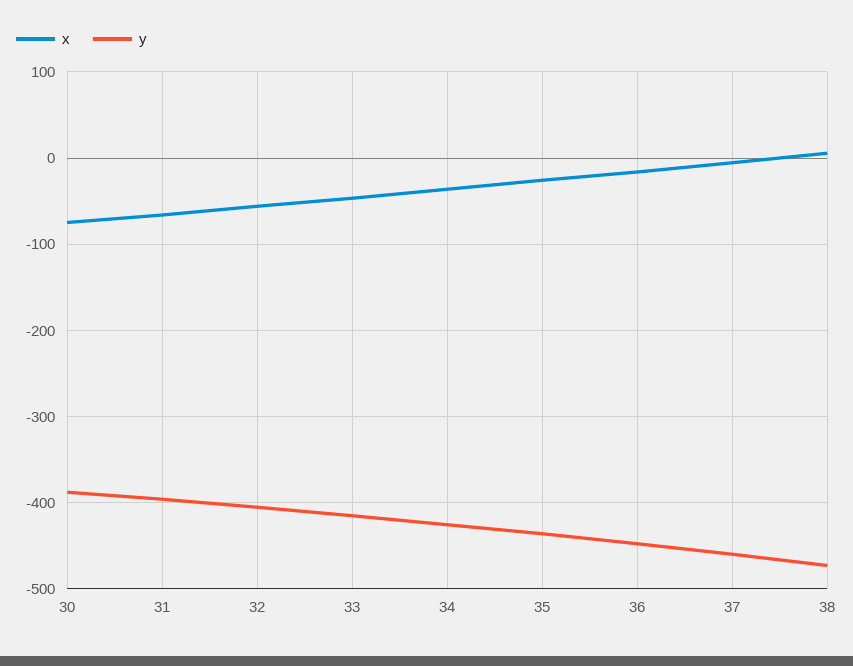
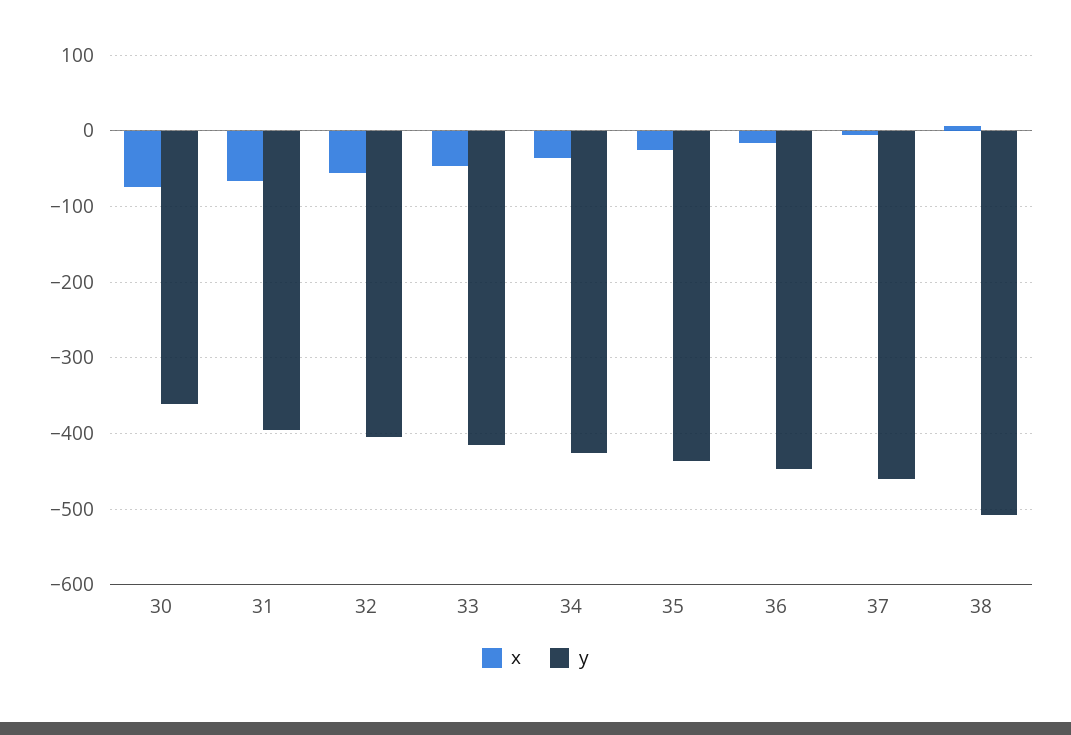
  {
    "x": {
      "30": -70,
      "31": -70,
      "32": -60,
      "33": -50,
      "34": -40,
      "35": -30,
      "36": -20,
      "37": -10,
      "38": 10
    },
    "y": {
-     "30": -390,
+     "30": -360,
      "31": -400,
      "32": -410,
      "33": -410,
      "34": -430,
      "35": -440,
      "36": -450,
      "37": -460,
-     "38": -470
+     "38": -510
    }
  }

